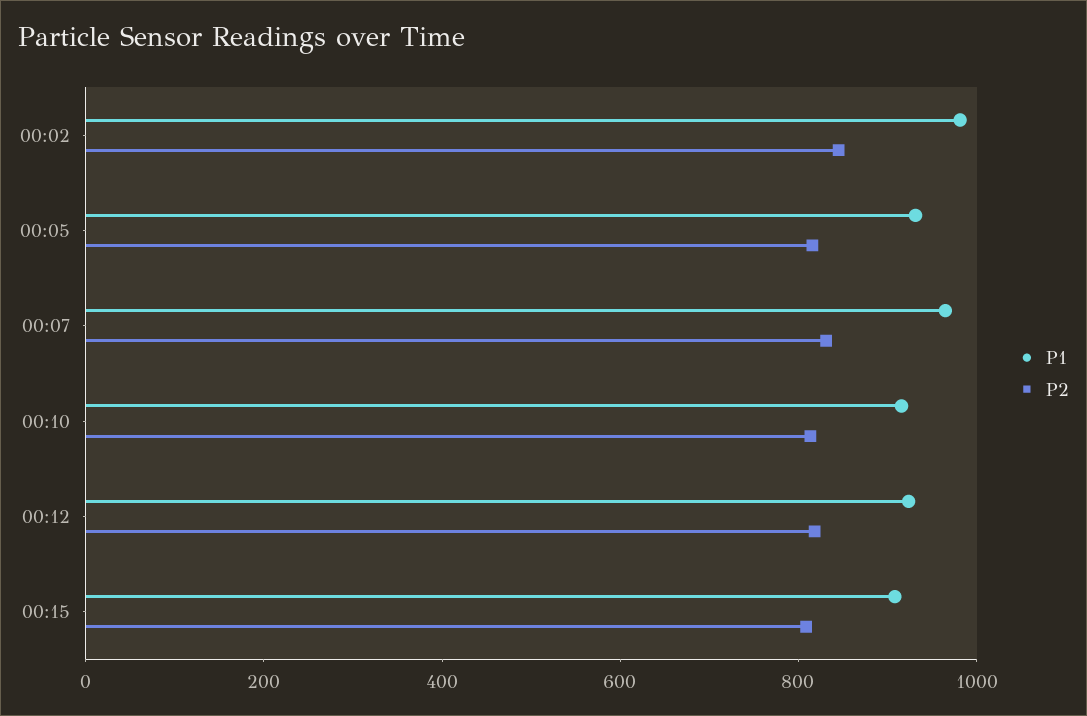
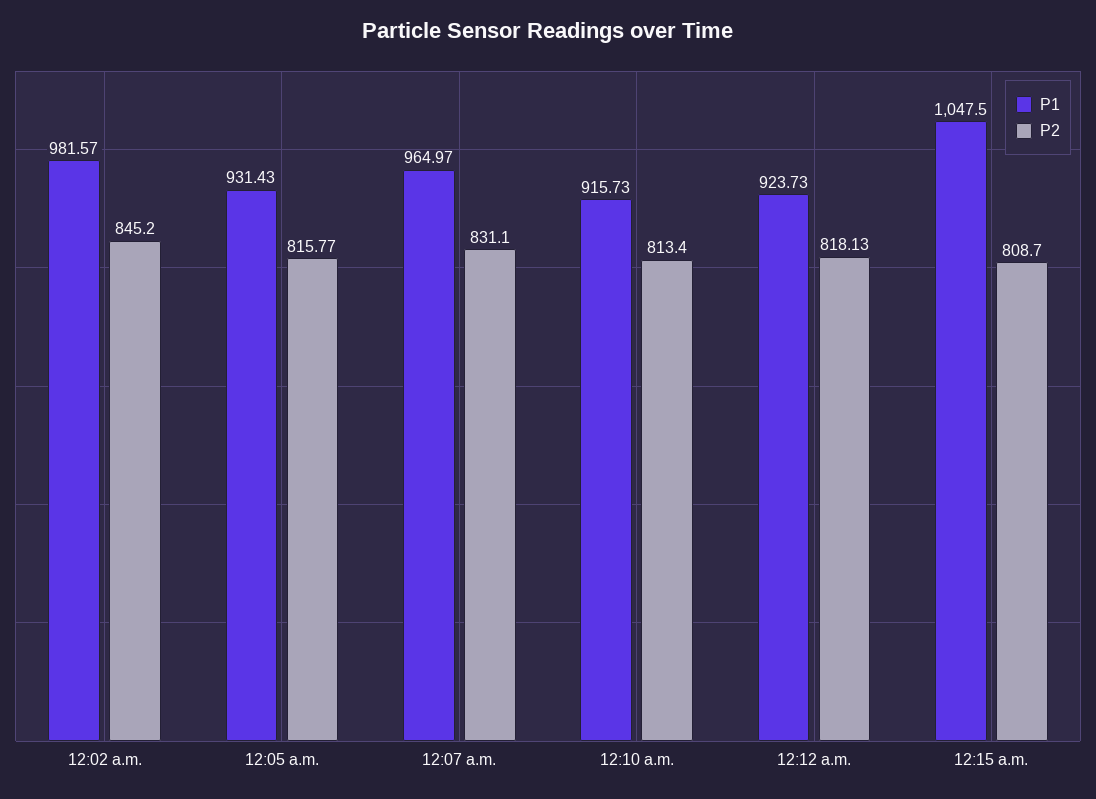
  {
    "P1": {
      "00:02": 981.57,
      "00:05": 931.43,
      "00:07": 964.97,
      "00:10": 915.73,
      "00:12": 923.73,
-     "00:15": 900
+     "00:15": 1047.5
    },
    "P2": {
      "00:02": 845.2,
      "00:05": 815.77,
      "00:07": 831.1,
      "00:10": 813.4,
      "00:12": 818.13,
      "00:15": 808.7
    }
  }

